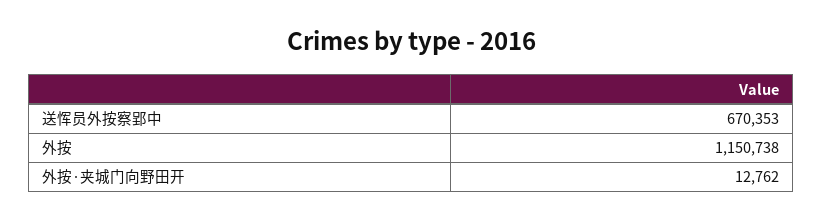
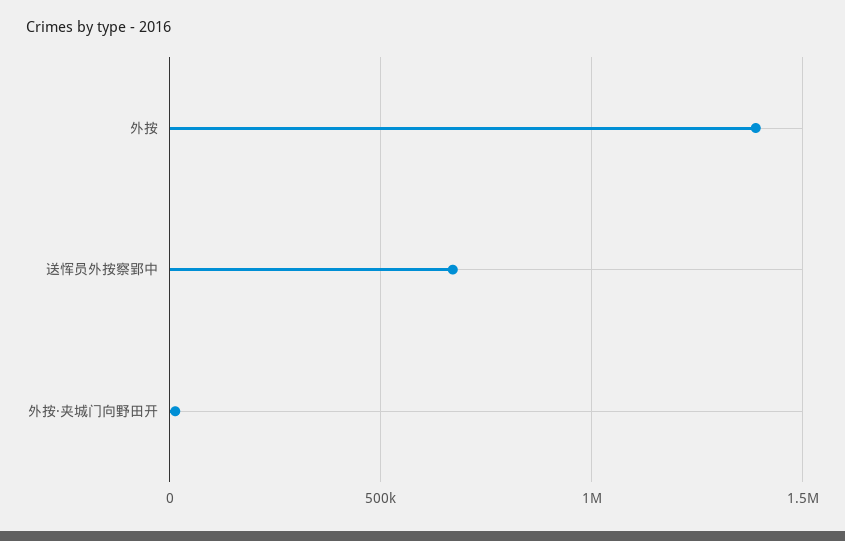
  {
    "送恽员外按察郢中": 670353,
-   "外按": 1150738,
+   "外按": 1400000,
    "外按·夹城门向野田开": 12762
  }

